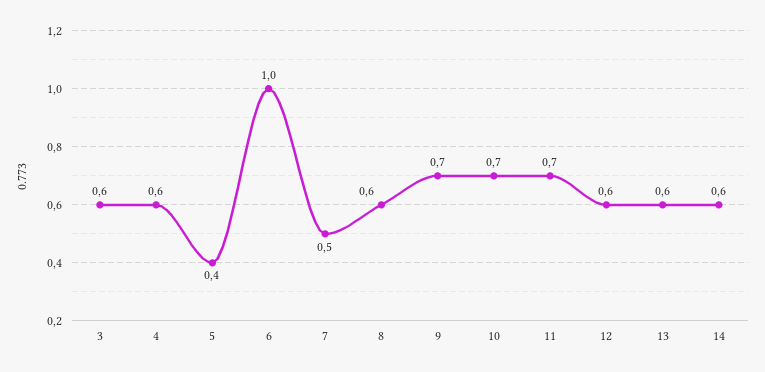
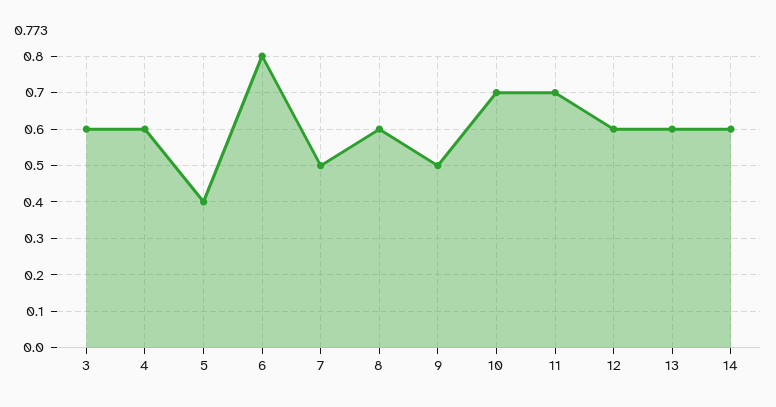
  {
    "3": 0.6,
    "4": 0.6,
    "5": 0.4,
-   "6": 1,
+   "6": 0.8,
    "7": 0.5,
    "8": 0.6,
-   "9": 0.7,
+   "9": 0.5,
    "10": 0.7,
    "11": 0.7,
    "12": 0.6,
    "13": 0.6,
    "14": 0.6
  }

